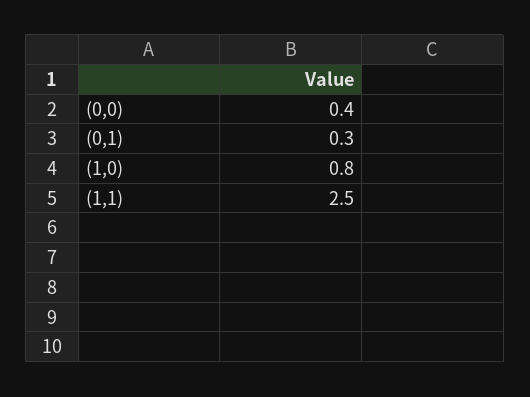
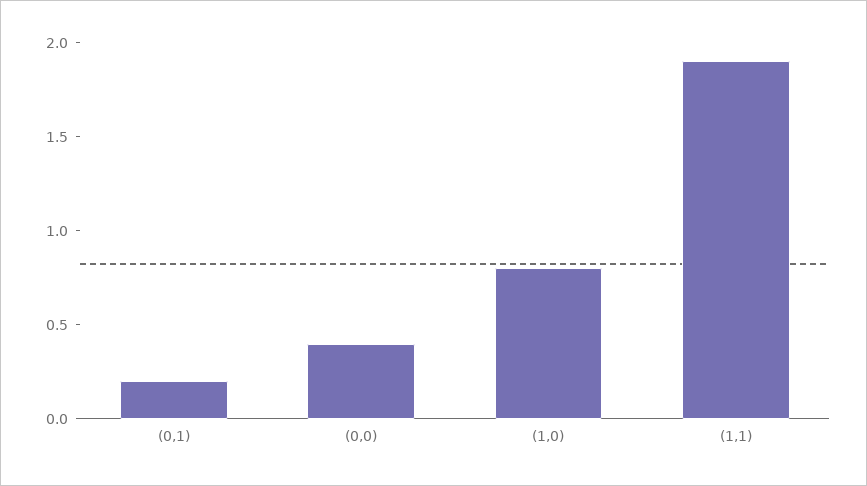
  {
    "(0,0)": 0.4,
-   "(0,1)": 0.3,
+   "(0,1)": 0.2,
    "(1,0)": 0.8,
-   "(1,1)": 2.5
+   "(1,1)": 1.9
  }

